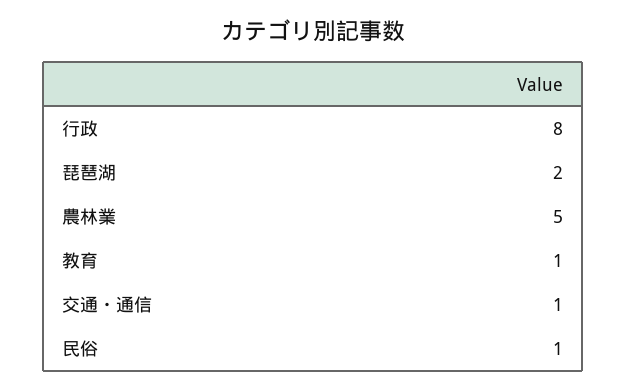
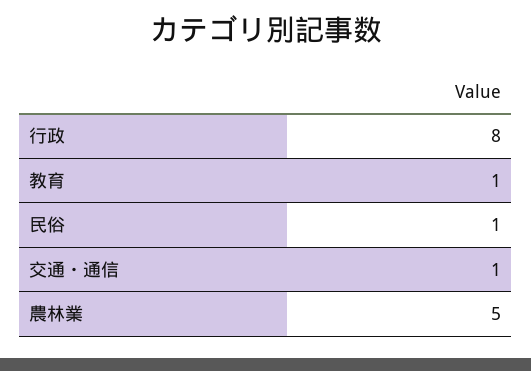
  {
    "行政": 8,
-   "琵琶湖": 2,
    "農林業": 5,
    "教育": 1,
    "交通・通信": 1,
    "民俗": 1
  }

